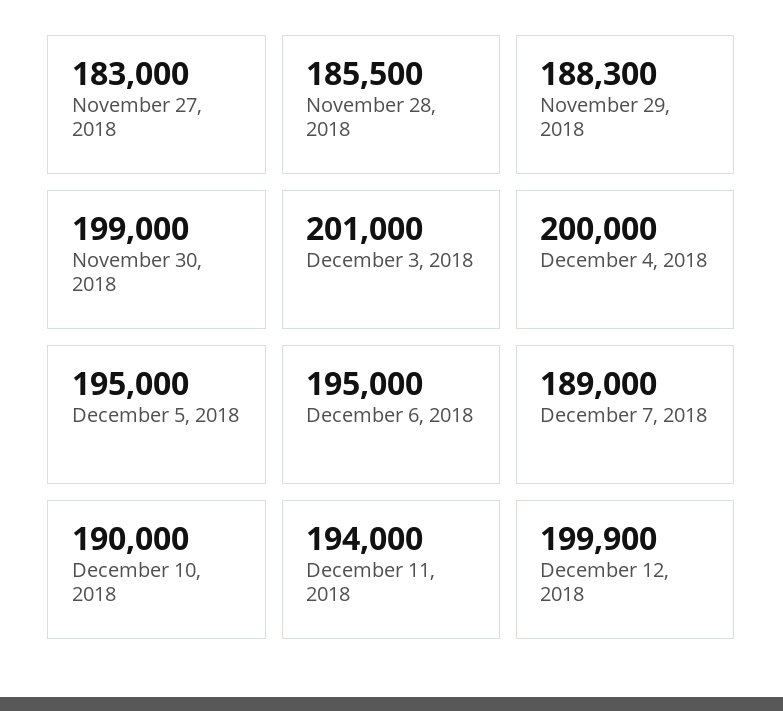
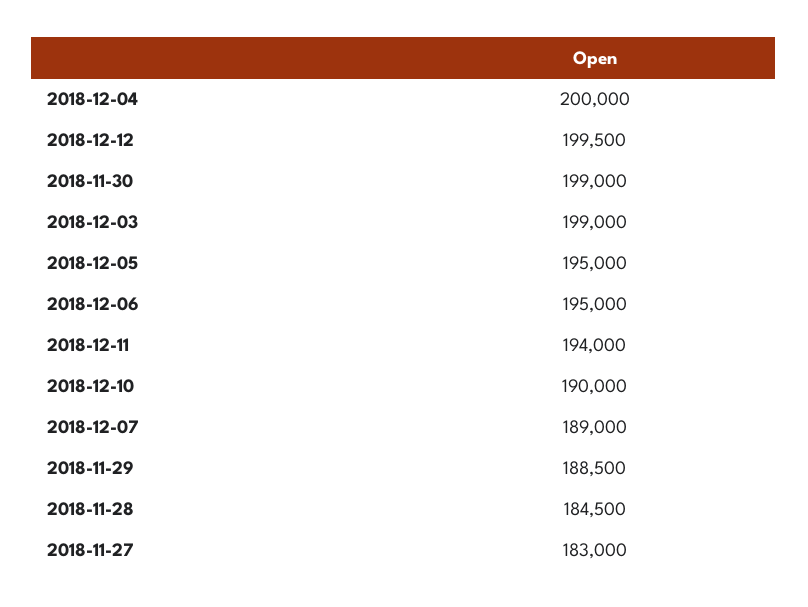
  {
    "November 27, 2018": 183000,
-   "November 28, 2018": 185500,
+   "November 28, 2018": 184500,
-   "November 29, 2018": 188300,
+   "November 29, 2018": 188500,
    "November 30, 2018": 199000,
-   "December 3, 2018": 201000,
+   "December 3, 2018": 199000,
    "December 4, 2018": 200000,
    "December 5, 2018": 195000,
    "December 6, 2018": 195000,
    "December 7, 2018": 189000,
    "December 10, 2018": 190000,
    "December 11, 2018": 194000,
-   "December 12, 2018": 199900
+   "December 12, 2018": 199500
  }

